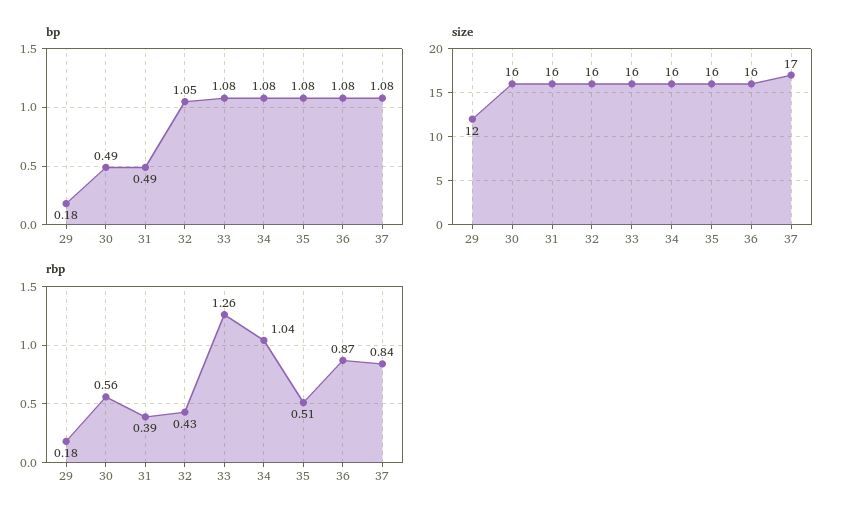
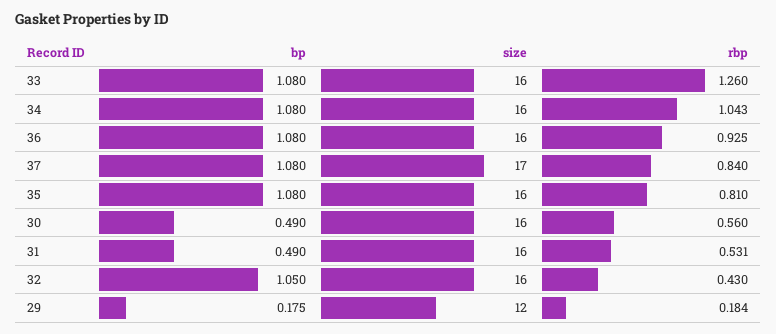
  {
    "bp": {
      "29": 0.175,
      "30": 0.49,
      "31": 0.49,
      "32": 1.05,
      "33": 1.08,
      "34": 1.08,
      "35": 1.08,
      "36": 1.08,
      "37": 1.08
    },
    "size": {
      "29": 12,
      "30": 16,
      "31": 16,
      "32": 16,
      "33": 16,
      "34": 16,
      "35": 16,
      "36": 16,
      "37": 17
    },
    "rbp": {
      "29": 0.184,
      "30": 0.56,
-     "31": 0.39,
+     "31": 0.531,
      "32": 0.43,
      "33": 1.26,
      "34": 1.043,
-     "35": 0.51,
+     "35": 0.81,
-     "36": 0.87,
+     "36": 0.925,
      "37": 0.84
    }
  }

